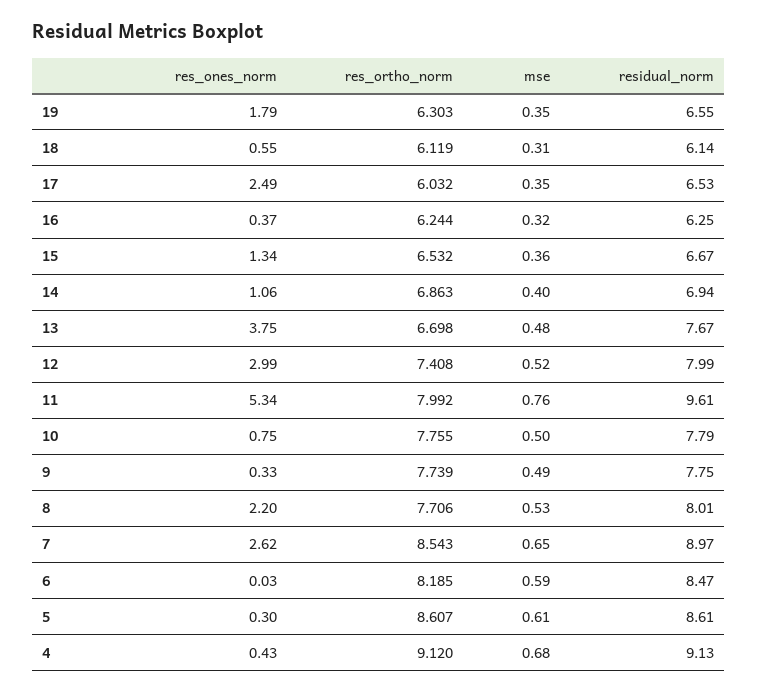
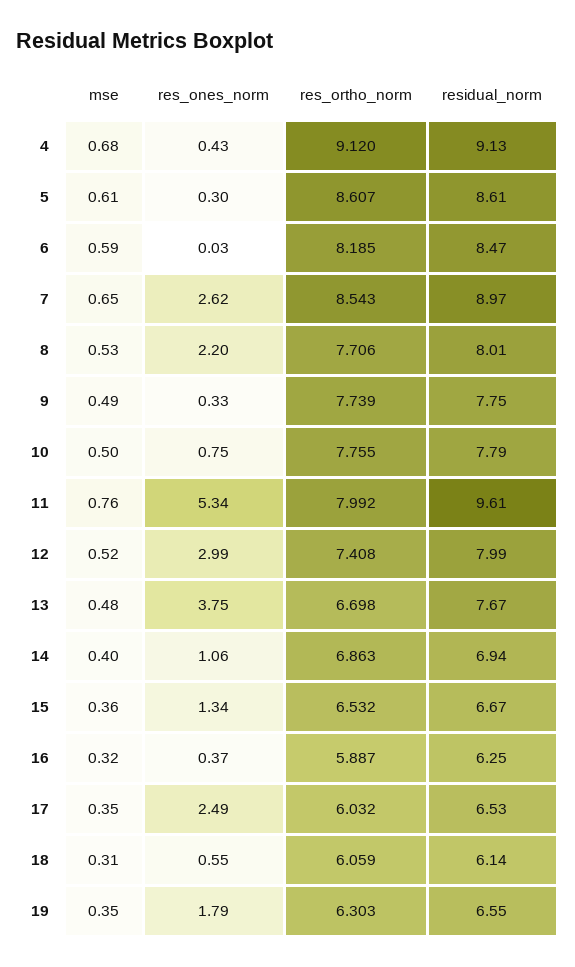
  {
    "res_ones_norm": {
      "19": 1.79,
      "18": 0.55,
      "17": 2.49,
      "16": 0.37,
      "15": 1.34,
      "14": 1.06,
      "13": 3.75,
      "12": 2.99,
      "11": 5.34,
      "10": 0.75,
      "9": 0.33,
      "8": 2.2,
      "7": 2.62,
      "6": 0.03,
      "5": 0.3,
      "4": 0.43
    },
    "res_ortho_norm": {
      "19": 6.303,
-     "18": 6.119,
+     "18": 6.059,
      "17": 6.032,
-     "16": 6.244,
+     "16": 5.887,
      "15": 6.532,
      "14": 6.863,
      "13": 6.698,
      "12": 7.408,
      "11": 7.992,
      "10": 7.755,
      "9": 7.739,
      "8": 7.706,
      "7": 8.543,
      "6": 8.185,
      "5": 8.607,
      "4": 9.12
    },
    "mse": {
      "19": 0.35,
      "18": 0.31,
      "17": 0.35,
      "16": 0.32,
      "15": 0.36,
      "14": 0.4,
      "13": 0.48,
      "12": 0.52,
      "11": 0.76,
      "10": 0.5,
      "9": 0.49,
      "8": 0.53,
      "7": 0.65,
      "6": 0.59,
      "5": 0.61,
      "4": 0.68
    },
    "residual_norm": {
      "19": 6.55,
      "18": 6.14,
      "17": 6.53,
      "16": 6.25,
      "15": 6.67,
      "14": 6.94,
      "13": 7.67,
      "12": 7.99,
      "11": 9.61,
      "10": 7.79,
      "9": 7.75,
      "8": 8.01,
      "7": 8.97,
      "6": 8.47,
      "5": 8.61,
      "4": 9.13
    }
  }

